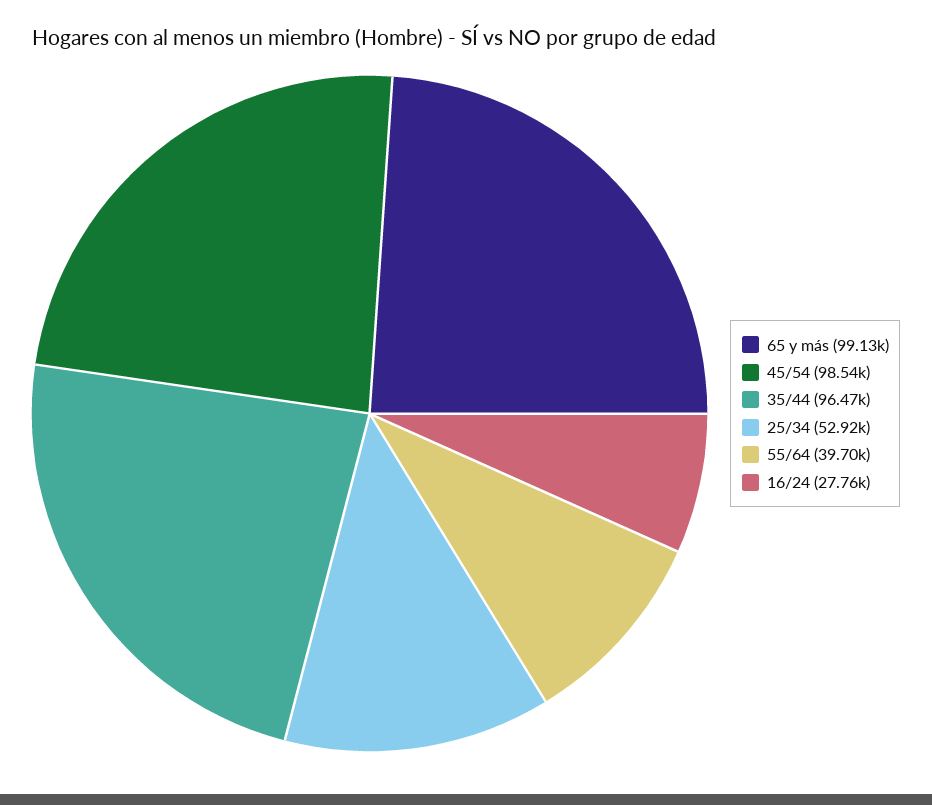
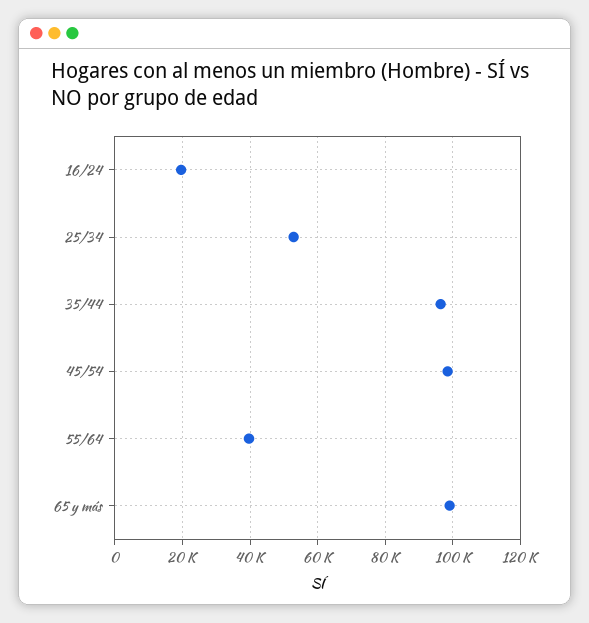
  {
    "65 y más": 99130,
    "45/54": 98540,
    "35/44": 96470,
    "25/34": 52920,
    "55/64": 39700,
-   "16/24": 27760
+   "16/24": 20000
  }

